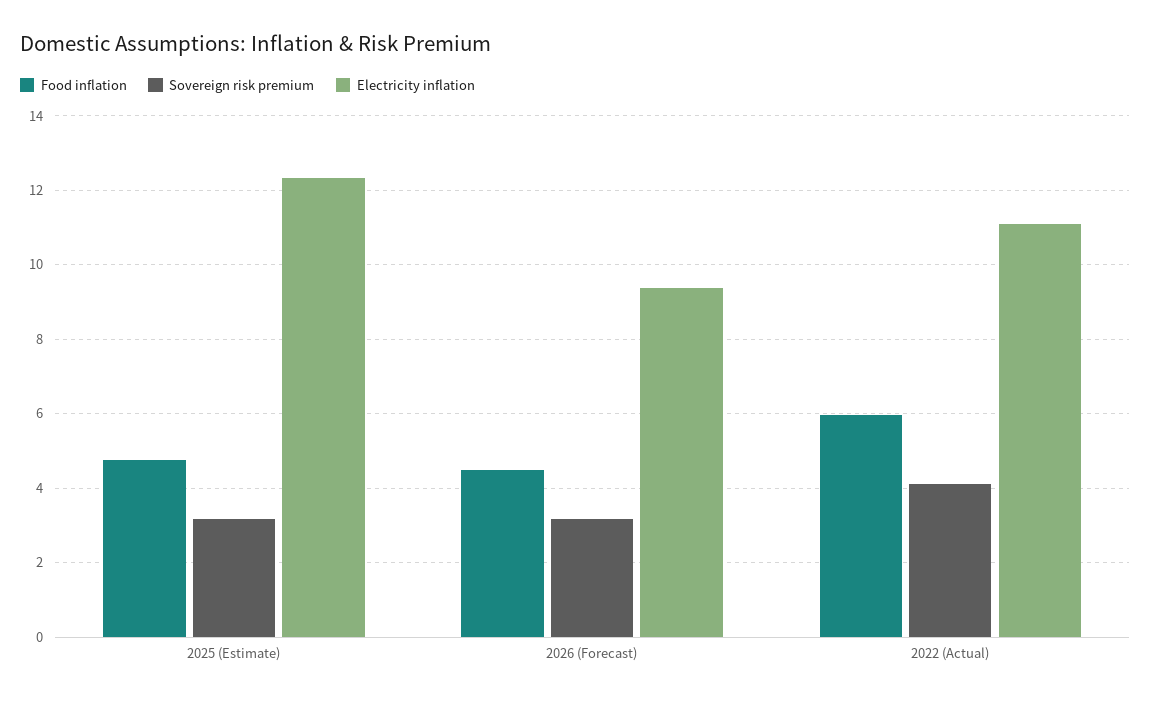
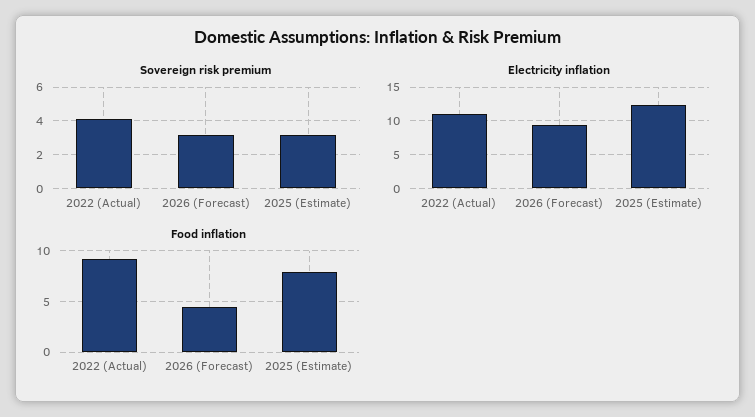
  {
    "Food inflation": {
-     "2025 (Estimate)": 4.8,
+     "2025 (Estimate)": 8,
      "2026 (Forecast)": 4.4,
-     "2022 (Actual)": 6
+     "2022 (Actual)": 9
    },
    "Sovereign risk premium": {
      "2025 (Estimate)": 3.2,
      "2026 (Forecast)": 3.2,
      "2022 (Actual)": 4.2
    },
    "Electricity inflation": {
      "2025 (Estimate)": 12.4,
      "2026 (Forecast)": 9.4,
      "2022 (Actual)": 11
    }
  }

